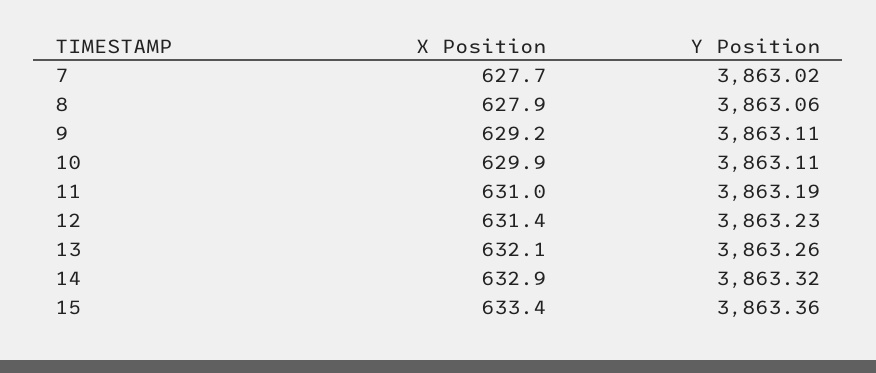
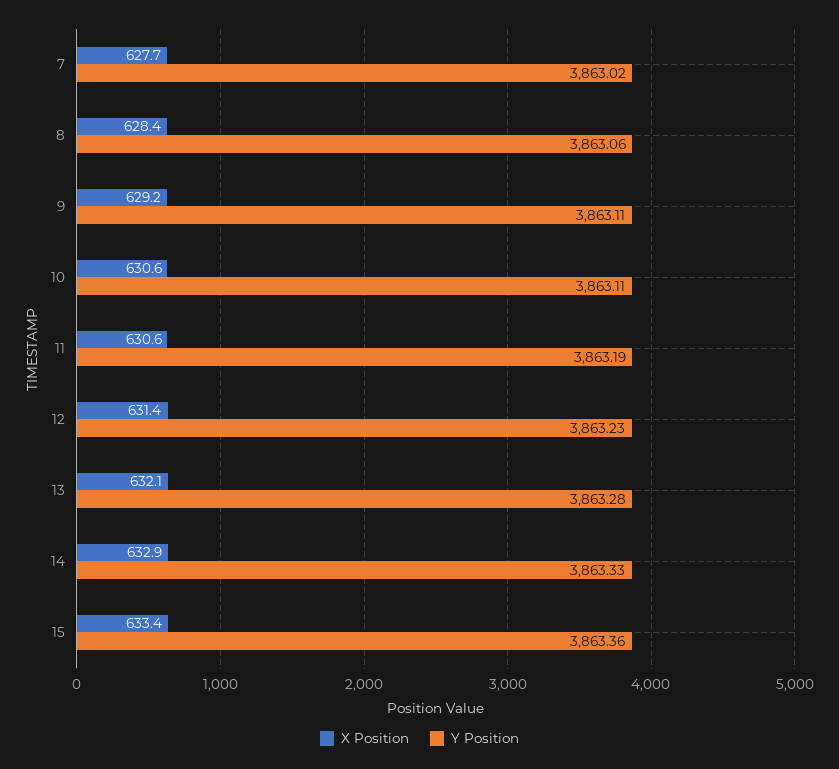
  {
    "X Position": {
      "7": 627.7,
-     "8": 627.9,
+     "8": 628.4,
      "9": 629.2,
-     "10": 629.9,
+     "10": 630.6,
-     "11": 631,
+     "11": 630.6,
      "12": 631.4,
      "13": 632.1,
      "14": 632.9,
      "15": 633.4
    },
    "Y Position": {
      "7": 3863.02,
      "8": 3863.06,
      "9": 3863.11,
      "10": 3863.11,
      "11": 3863.19,
      "12": 3863.23,
-     "13": 3863.26,
+     "13": 3863.28,
-     "14": 3863.32,
+     "14": 3863.33,
      "15": 3863.36
    }
  }

